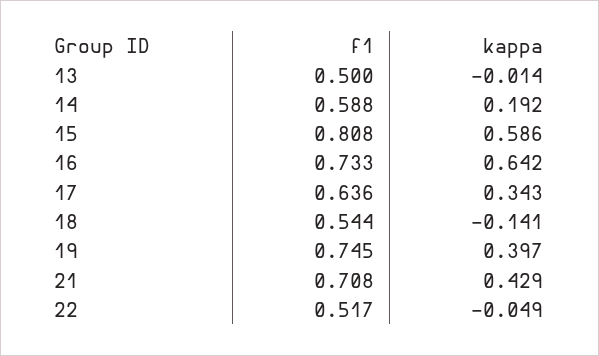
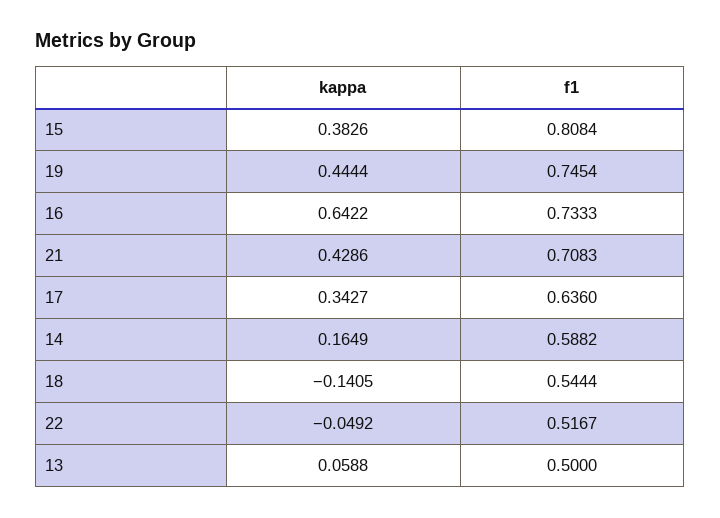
  {
    "f1": {
      "13": 0.5,
      "14": 0.5882,
      "15": 0.8084,
      "16": 0.7333,
      "17": 0.636,
      "18": 0.5444,
      "19": 0.7454,
      "21": 0.7083,
      "22": 0.5167
    },
    "kappa": {
-     "13": -0.014,
+     "13": 0.0588,
-     "14": 0.192,
+     "14": 0.1649,
-     "15": 0.586,
+     "15": 0.3826,
      "16": 0.6422,
      "17": 0.3427,
      "18": -0.1405,
-     "19": 0.397,
+     "19": 0.4444,
      "21": 0.4286,
      "22": -0.0492
    }
  }

